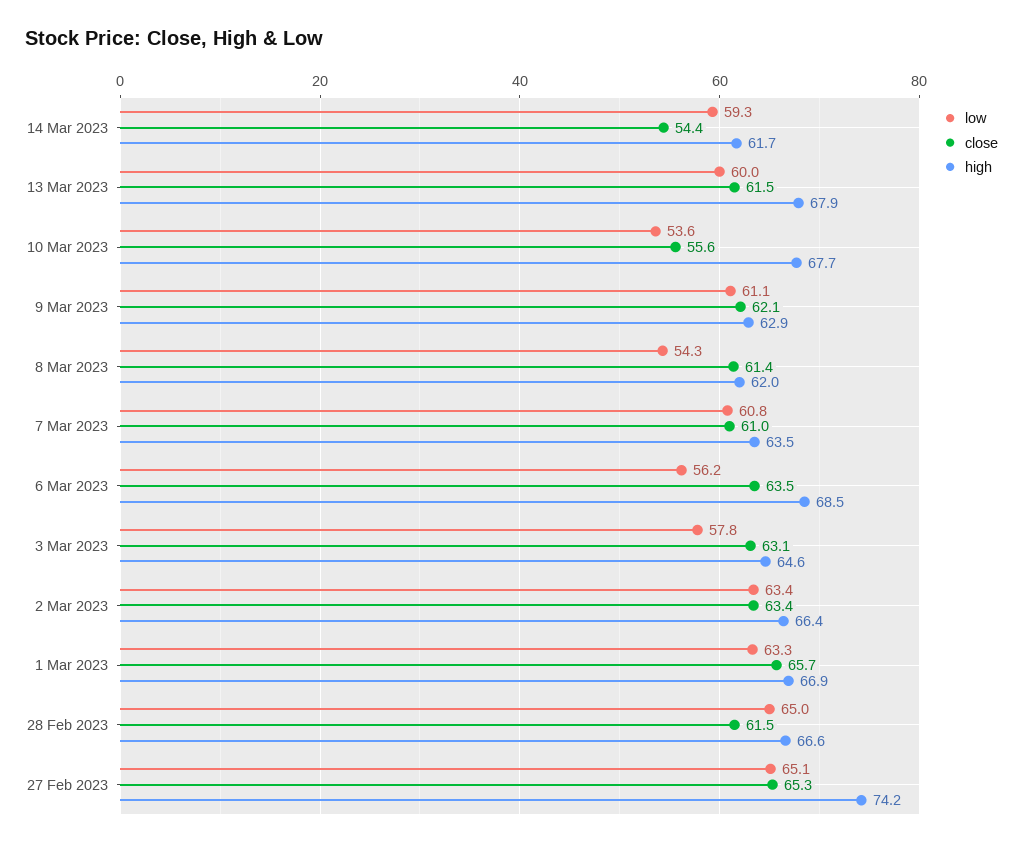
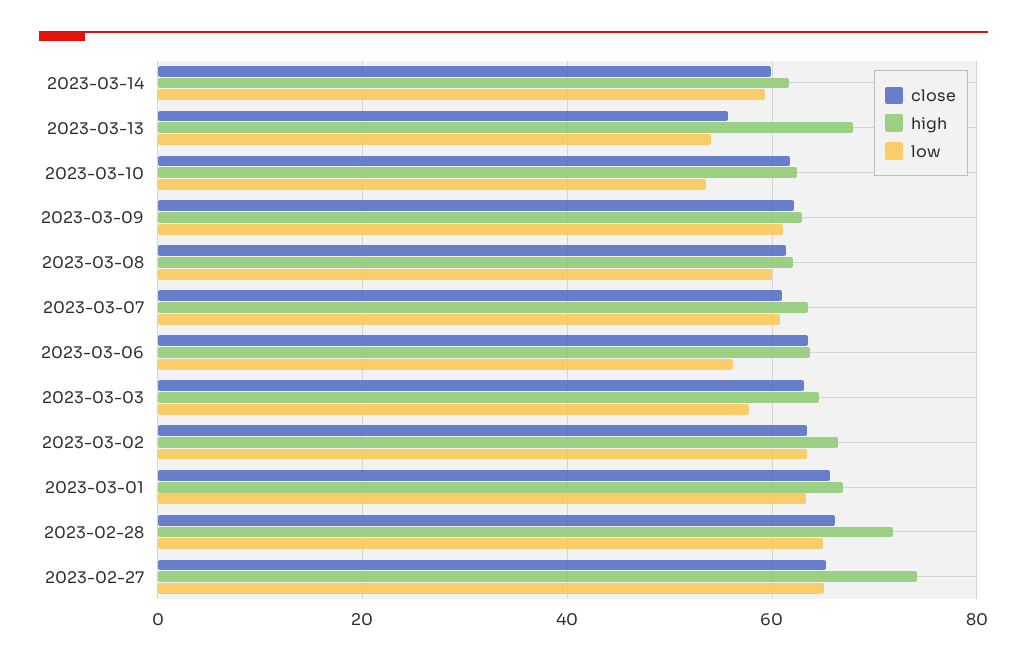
  {
    "low": {
      "14 Mar 2023": 59.3,
-     "13 Mar 2023": 60,
+     "13 Mar 2023": 54,
      "10 Mar 2023": 53.6,
      "9 Mar 2023": 61.1,
-     "8 Mar 2023": 54.3,
+     "8 Mar 2023": 60,
      "7 Mar 2023": 60.8,
      "6 Mar 2023": 56.2,
      "3 Mar 2023": 57.8,
      "2 Mar 2023": 63.4,
      "1 Mar 2023": 63.3,
      "28 Feb 2023": 65,
      "27 Feb 2023": 65.1
    },
    "close": {
-     "14 Mar 2023": 54.4,
+     "14 Mar 2023": 60,
-     "13 Mar 2023": 61.5,
+     "13 Mar 2023": 56,
-     "10 Mar 2023": 55.6,
+     "10 Mar 2023": 62,
      "9 Mar 2023": 62.1,
      "8 Mar 2023": 61.4,
      "7 Mar 2023": 61,
      "6 Mar 2023": 63.5,
      "3 Mar 2023": 63.1,
      "2 Mar 2023": 63.4,
      "1 Mar 2023": 65.7,
-     "28 Feb 2023": 61.5,
+     "28 Feb 2023": 66,
      "27 Feb 2023": 65.3
    },
    "high": {
      "14 Mar 2023": 61.7,
      "13 Mar 2023": 67.9,
-     "10 Mar 2023": 67.7,
+     "10 Mar 2023": 62,
      "9 Mar 2023": 62.9,
      "8 Mar 2023": 62,
      "7 Mar 2023": 63.5,
-     "6 Mar 2023": 68.5,
+     "6 Mar 2023": 64,
      "3 Mar 2023": 64.6,
      "2 Mar 2023": 66.4,
      "1 Mar 2023": 66.9,
-     "28 Feb 2023": 66.6,
+     "28 Feb 2023": 72,
      "27 Feb 2023": 74.2
    }
  }

